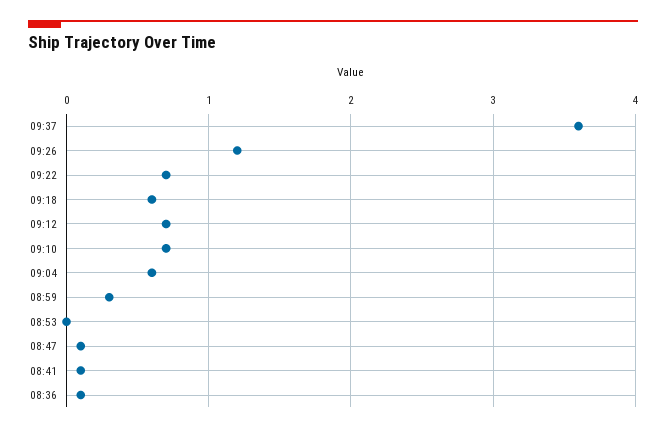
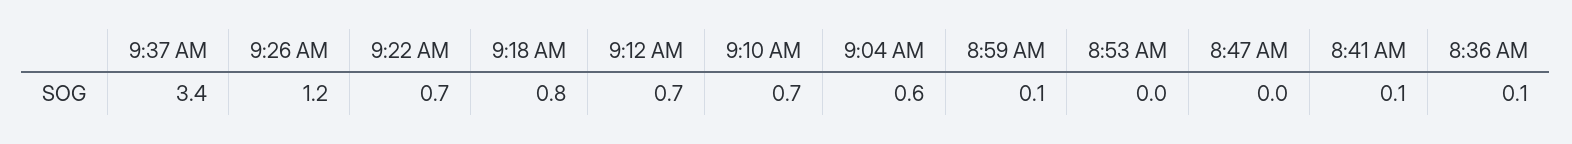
  {
-   "09:37": 3.6,
+   "09:37": 3.4,
    "09:26": 1.2,
    "09:22": 0.7,
-   "09:18": 0.6,
+   "09:18": 0.8,
    "09:12": 0.7,
    "09:10": 0.7,
    "09:04": 0.6,
-   "08:59": 0.3,
+   "08:59": 0.1,
    "08:53": 0,
-   "08:47": 0.1,
+   "08:47": 0,
    "08:41": 0.1,
    "08:36": 0.1
  }

